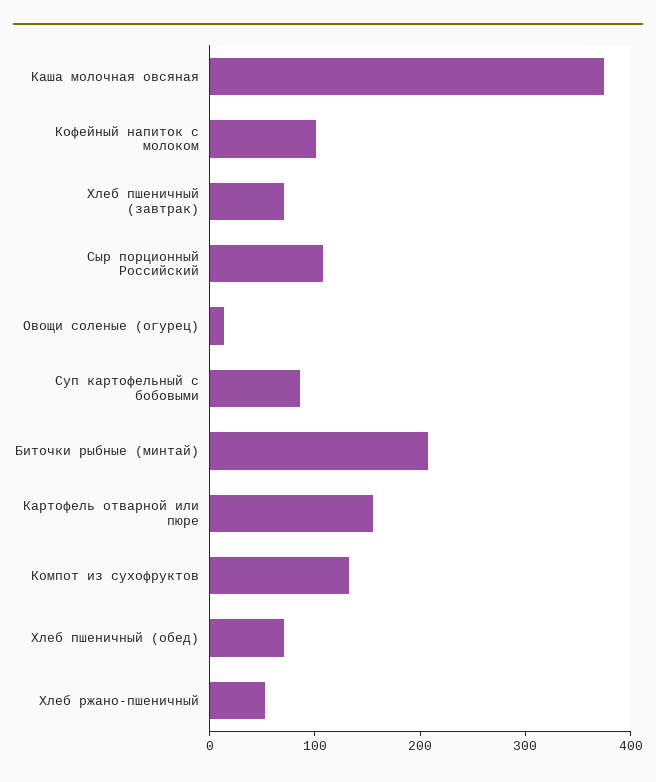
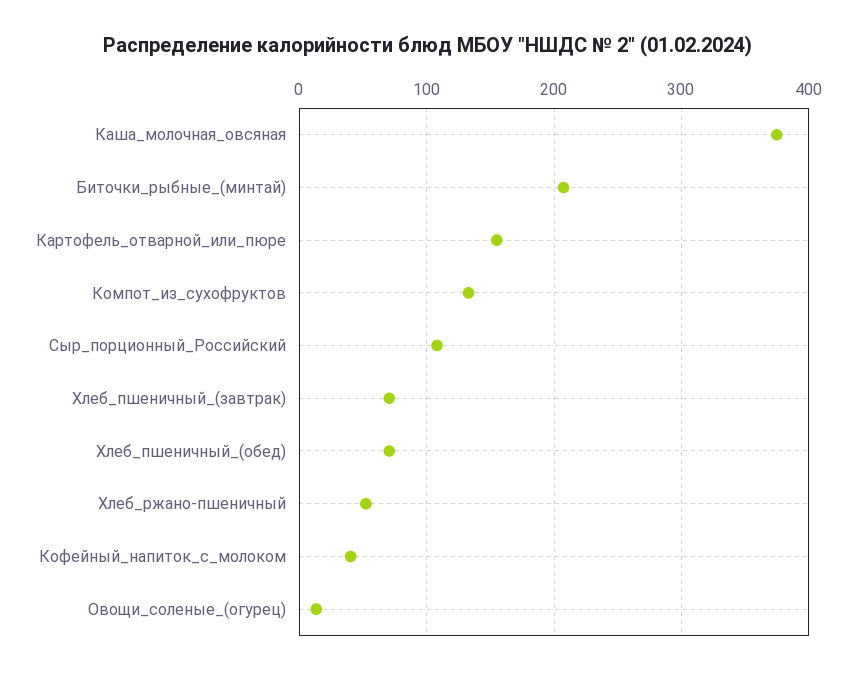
  {
    "Каша молочная овсяная": 380,
-   "Кофейный напиток с молоком": 100,
+   "Кофейный напиток с молоком": 40,
    "Хлеб пшеничный (завтрак)": 70,
    "Сыр порционный Российский": 110,
    "Овощи соленые (огурец)": 10,
-   "Суп картофельный с бобовыми": 80,
    "Биточки рыбные (минтай)": 210,
    "Картофель отварной или пюре": 160,
    "Компот из сухофруктов": 130,
    "Хлеб пшеничный (обед)": 70,
    "Хлеб ржано-пшеничный": 50
  }

